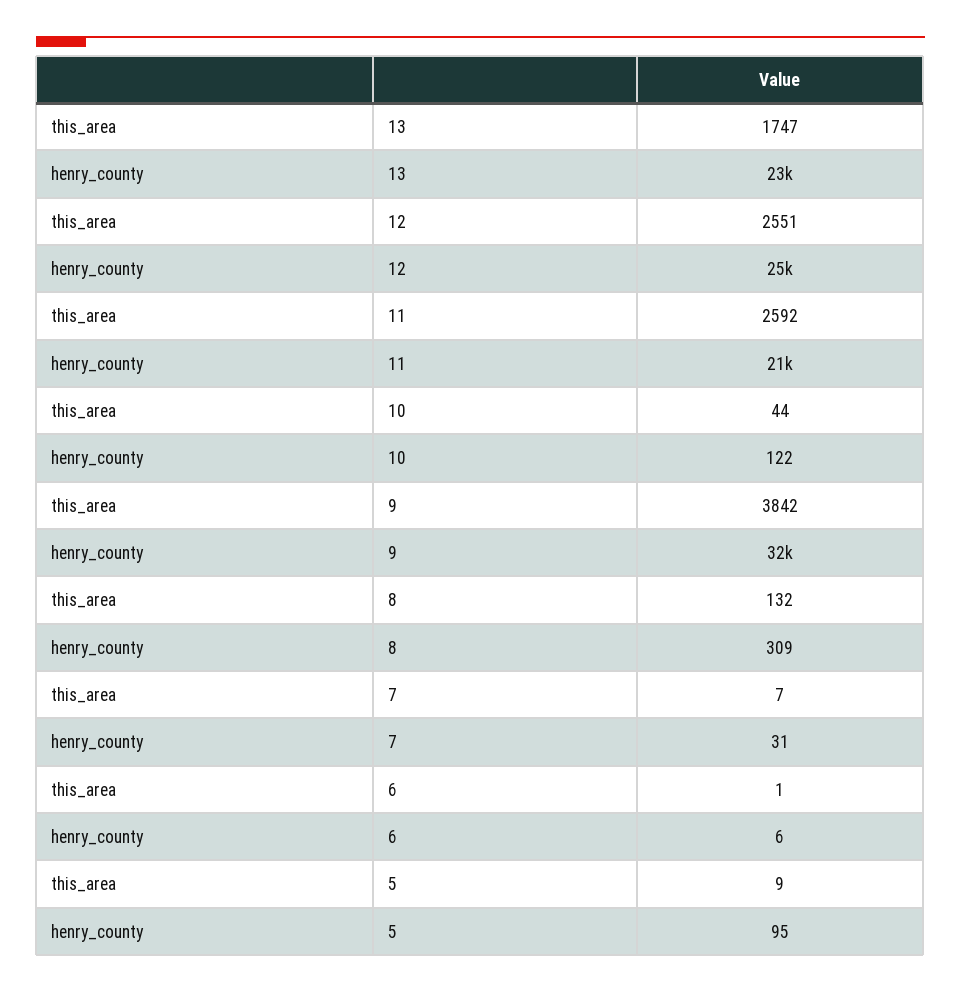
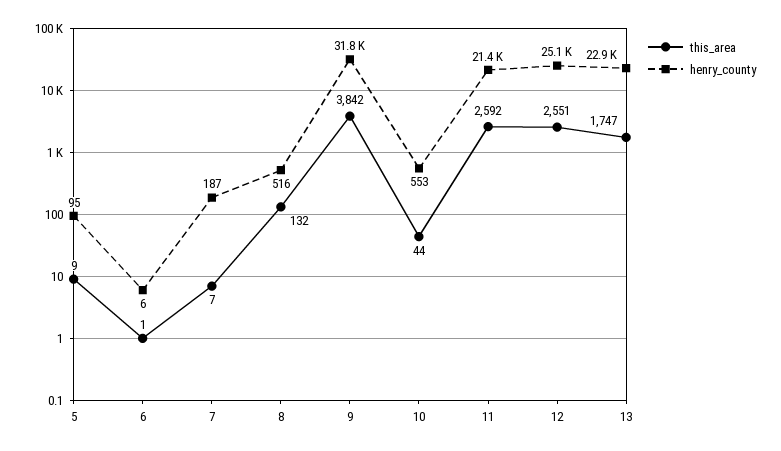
  {
    "this_area": {
      "13": 1747,
      "12": 2551,
      "11": 2592,
      "10": 44,
      "9": 3842,
      "8": 132,
      "7": 7,
      "6": 1,
      "5": 9
    },
    "henry_county": {
      "13": 22900,
      "12": 25100,
      "11": 21400,
-     "10": 122,
+     "10": 553,
      "9": 31800,
-     "8": 309,
+     "8": 516,
-     "7": 31,
+     "7": 187,
      "6": 6,
      "5": 95
    }
  }

